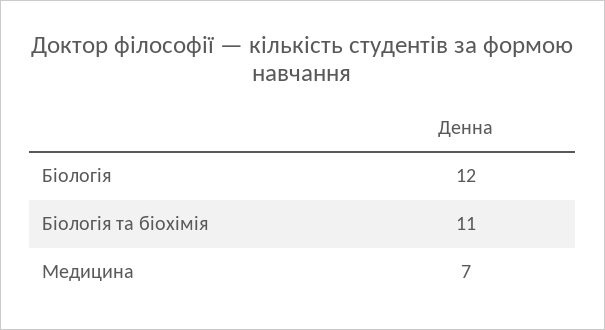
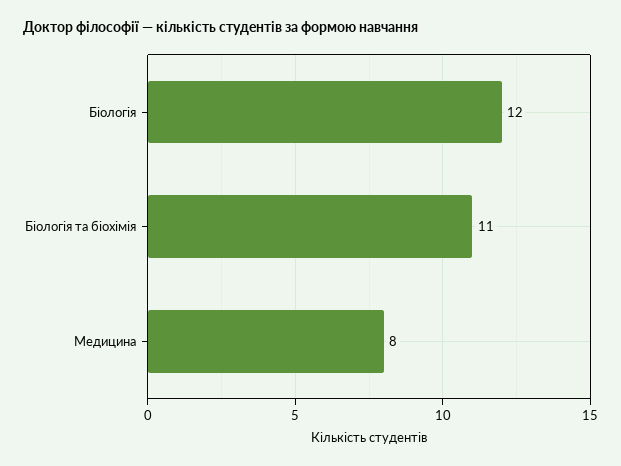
  {
    "Біологія": 12,
    "Біологія та біохімія": 11,
-   "Медицина": 7
+   "Медицина": 8
  }

